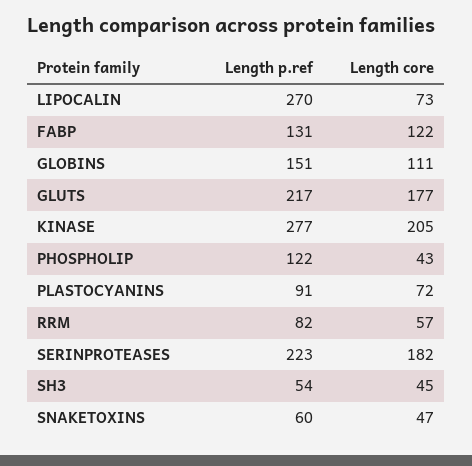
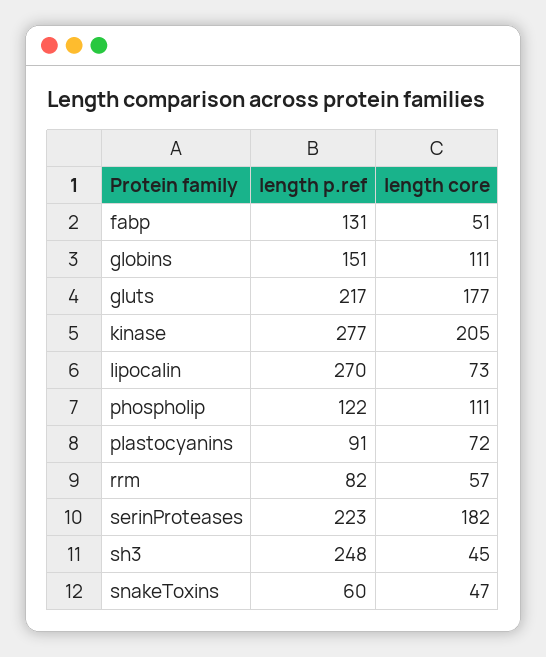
  {
    "Length p.ref": {
      "LIPOCALIN": 270,
      "FABP": 131,
      "GLOBINS": 151,
      "GLUTS": 217,
      "KINASE": 277,
      "PHOSPHOLIP": 122,
      "PLASTOCYANINS": 91,
      "RRM": 82,
      "SERINPROTEASES": 223,
-     "SH3": 54,
+     "SH3": 248,
      "SNAKETOXINS": 60
    },
    "Length core": {
      "LIPOCALIN": 73,
-     "FABP": 122,
+     "FABP": 51,
      "GLOBINS": 111,
      "GLUTS": 177,
      "KINASE": 205,
-     "PHOSPHOLIP": 43,
+     "PHOSPHOLIP": 111,
      "PLASTOCYANINS": 72,
      "RRM": 57,
      "SERINPROTEASES": 182,
      "SH3": 45,
      "SNAKETOXINS": 47
    }
  }

